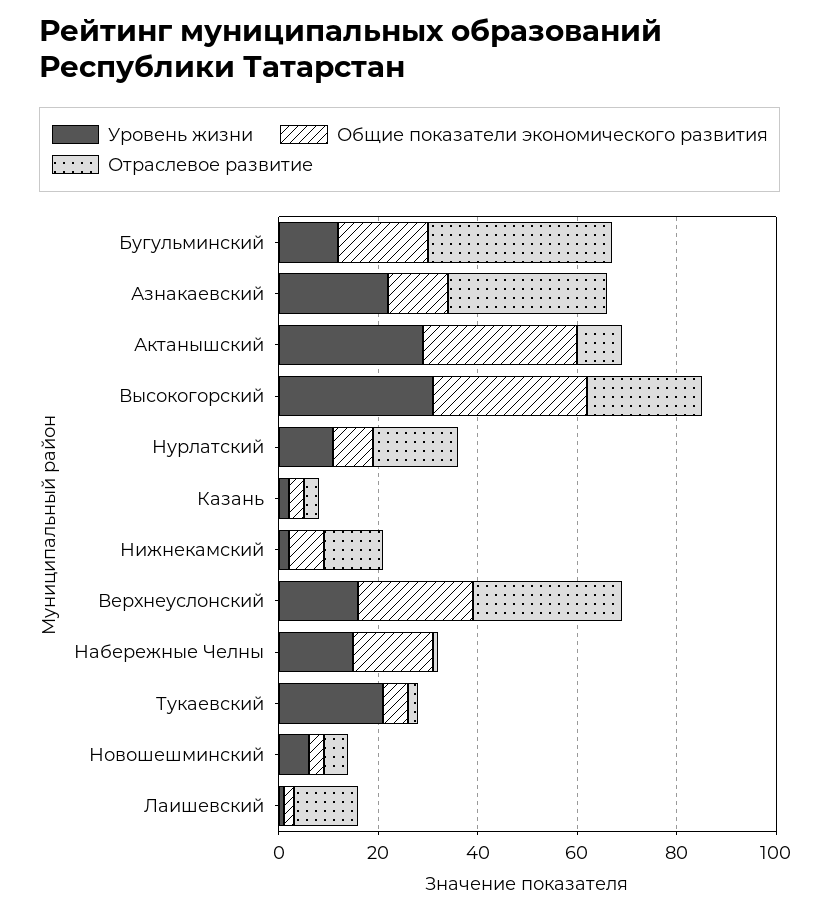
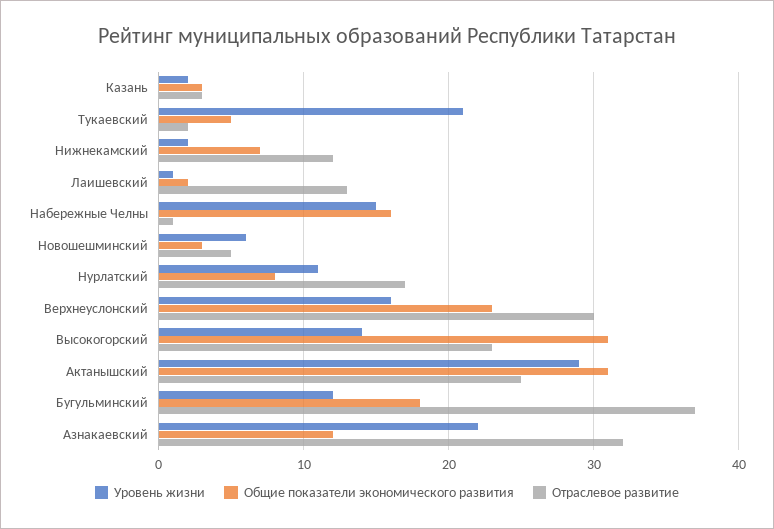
  {
    "Уровень жизни": {
      "Бугульминский": 12,
      "Азнакаевский": 22,
      "Актанышский": 29,
-     "Высокогорский": 30,
+     "Высокогорский": 14,
      "Нурлатский": 11,
      "Казань": 2,
      "Нижнекамский": 2,
      "Верхнеуслонский": 16,
      "Набережные Челны": 15,
      "Тукаевский": 21,
      "Новошешминский": 6,
      "Лаишевский": 1
    },
    "Общие показатели экономического развития": {
      "Бугульминский": 18,
      "Азнакаевский": 12,
      "Актанышский": 31,
      "Высокогорский": 31,
      "Нурлатский": 8,
      "Казань": 3,
      "Нижнекамский": 7,
      "Верхнеуслонский": 23,
      "Набережные Челны": 16,
      "Тукаевский": 5,
      "Новошешминский": 3,
      "Лаишевский": 2
    },
    "Отраслевое развитие": {
      "Бугульминский": 37,
      "Азнакаевский": 32,
-     "Актанышский": 10,
+     "Актанышский": 25,
      "Высокогорский": 23,
      "Нурлатский": 17,
      "Казань": 3,
      "Нижнекамский": 12,
      "Верхнеуслонский": 30,
      "Набережные Челны": 1,
      "Тукаевский": 2,
      "Новошешминский": 5,
      "Лаишевский": 13
    }
  }

